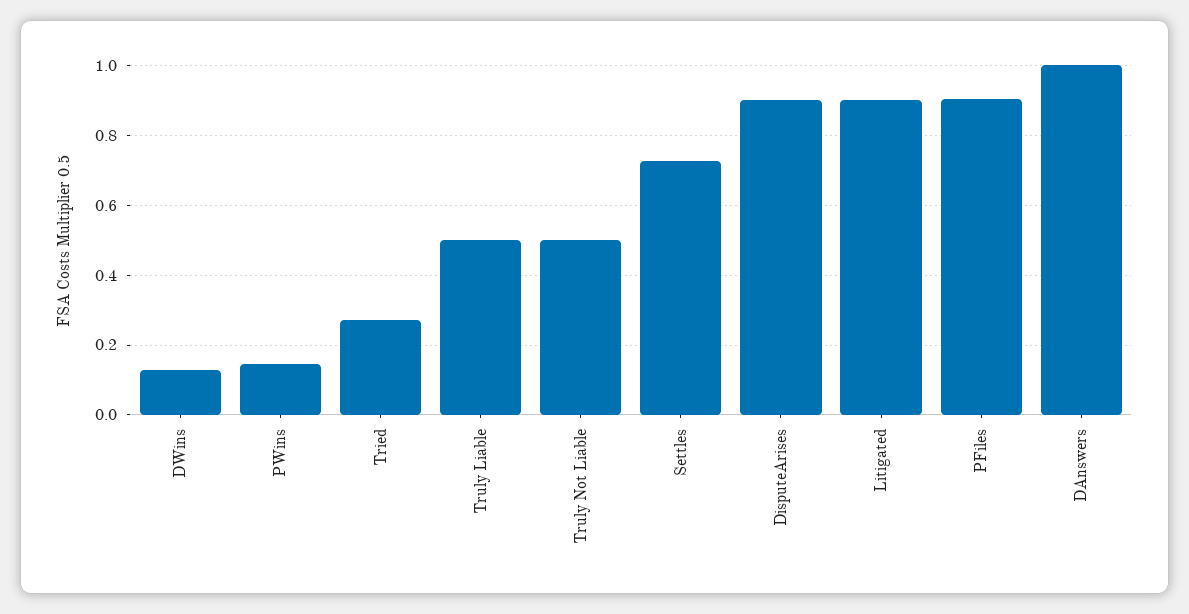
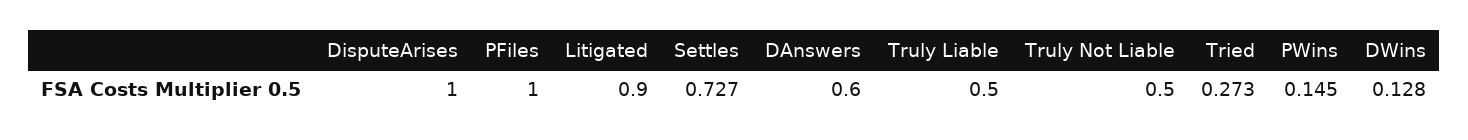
  {
    "DWins": 0.128,
    "PWins": 0.145,
    "Tried": 0.273,
    "Truly Liable": 0.5,
    "Truly Not Liable": 0.5,
    "Settles": 0.727,
-   "DisputeArises": 0.9,
+   "DisputeArises": 1,
    "Litigated": 0.9,
-   "PFiles": 0.9,
+   "PFiles": 1,
-   "DAnswers": 1
+   "DAnswers": 0.6
  }

